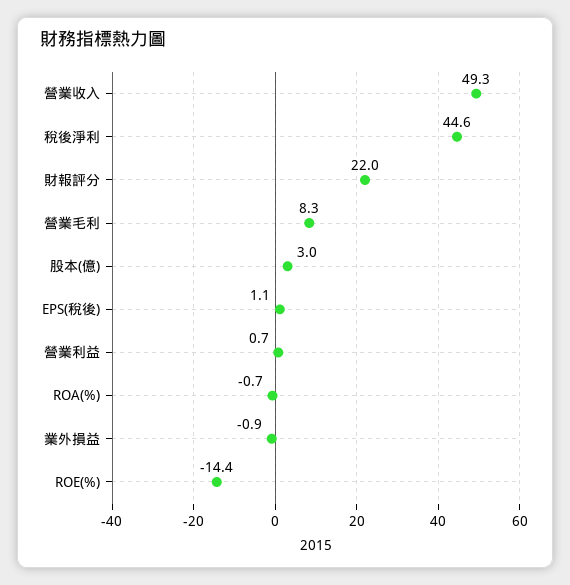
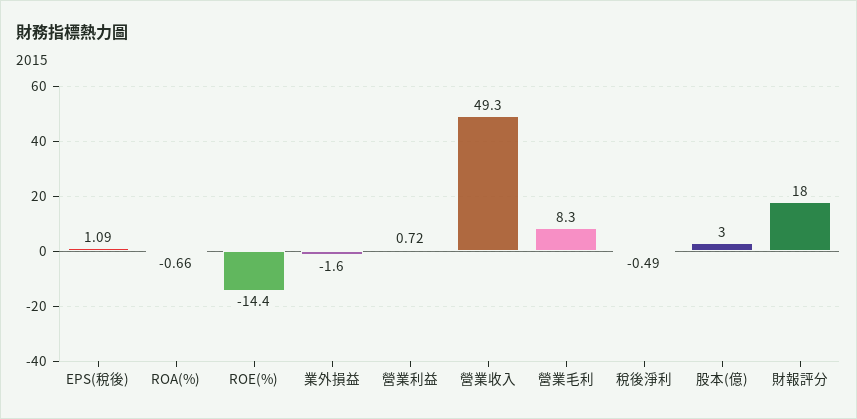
  {
    "營業收入": 49.3,
-   "稅後淨利": 44.6,
+   "稅後淨利": -0.49,
-   "財報評分": 22,
+   "財報評分": 18,
    "營業毛利": 8.3,
    "股本(億)": 3,
    "EPS(稅後)": 1.09,
    "營業利益": 0.72,
    "ROA(%)": -0.66,
-   "業外損益": -0.9,
+   "業外損益": -1.6,
    "ROE(%)": -14.4
  }

